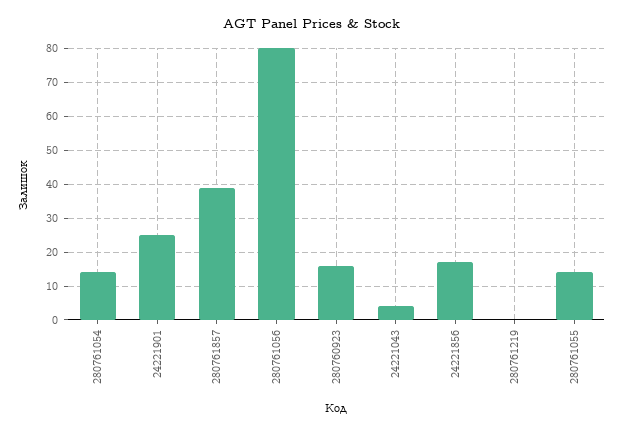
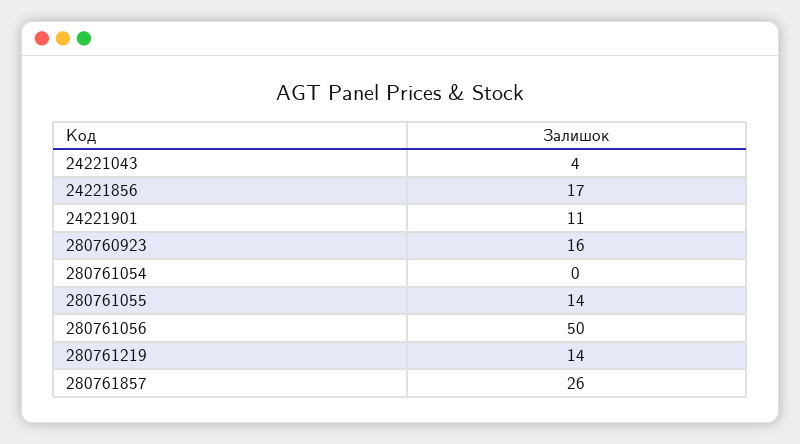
  {
-   "280761054": 15,
+   "280761054": 0,
-   "24221901": 25,
+   "24221901": 11,
-   "280761857": 40,
+   "280761857": 26,
-   "280761056": 80,
+   "280761056": 50,
    "280760923": 16,
    "24221043": 4,
    "24221856": 17,
-   "280761219": 0,
+   "280761219": 14,
    "280761055": 14
  }

